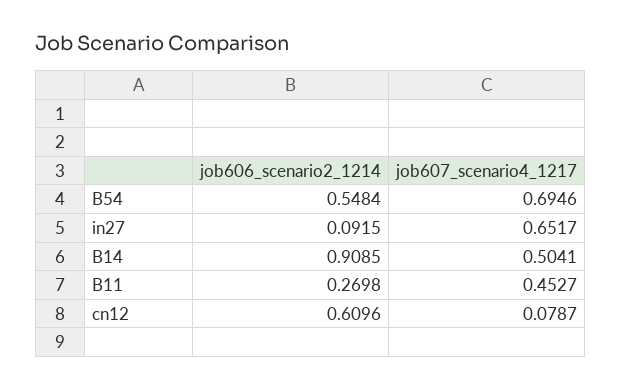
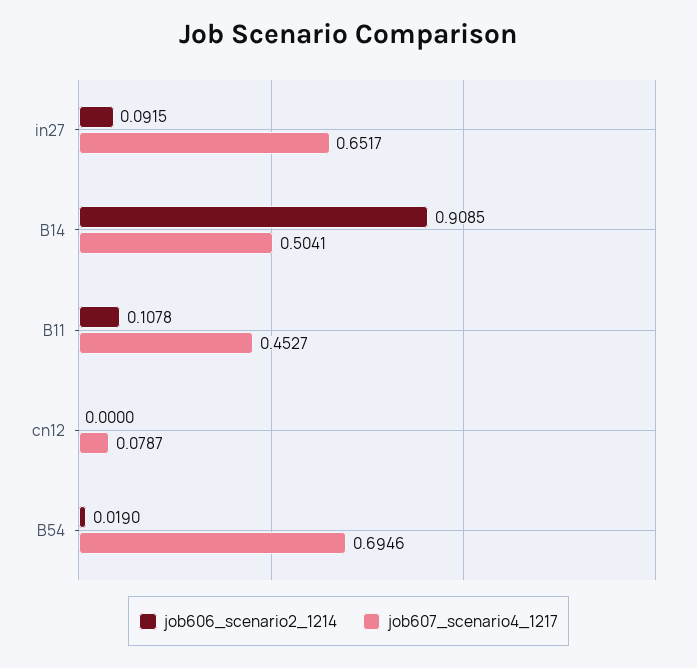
  {
    "job606_scenario2_1214": {
-     "B54": 0.5484,
+     "B54": 0.019,
      "in27": 0.0915,
      "B14": 0.9085,
-     "B11": 0.2698,
+     "B11": 0.1078,
-     "cn12": 0.6096
+     "cn12": 0
    },
    "job607_scenario4_1217": {
      "B54": 0.6946,
      "in27": 0.6517,
      "B14": 0.5041,
      "B11": 0.4527,
      "cn12": 0.0787
    }
  }

